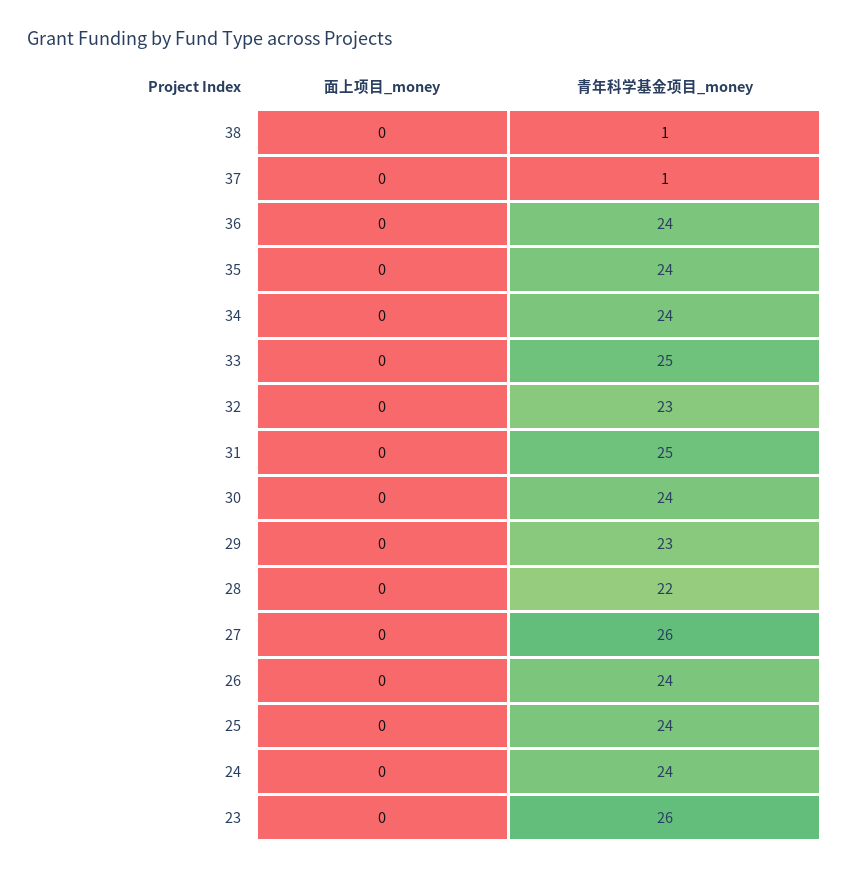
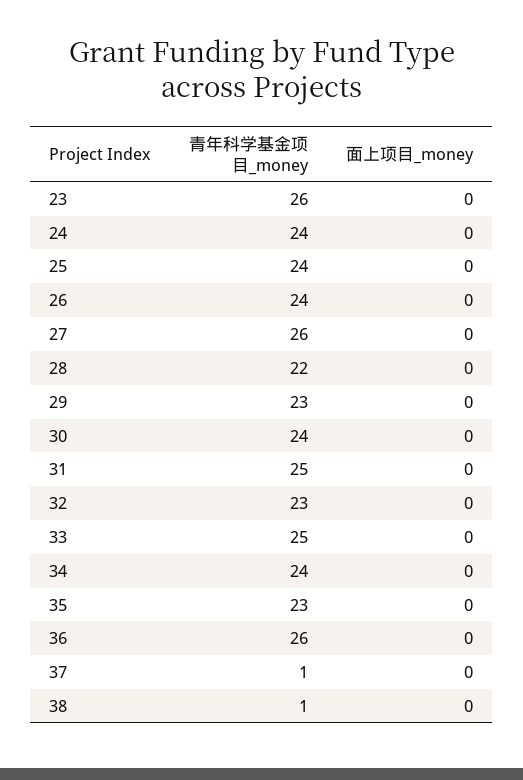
  {
    "面上项目_money": {
      "38": 0,
      "37": 0,
      "36": 0,
      "35": 0,
      "34": 0,
      "33": 0,
      "32": 0,
      "31": 0,
      "30": 0,
      "29": 0,
      "28": 0,
      "27": 0,
      "26": 0,
      "25": 0,
      "24": 0,
      "23": 0
    },
    "青年科学基金项目_money": {
      "38": 1,
      "37": 1,
-     "36": 24,
+     "36": 26,
-     "35": 24,
+     "35": 23,
      "34": 24,
      "33": 25,
      "32": 23,
      "31": 25,
      "30": 24,
      "29": 23,
      "28": 22,
      "27": 26,
      "26": 24,
      "25": 24,
      "24": 24,
      "23": 26
    }
  }

